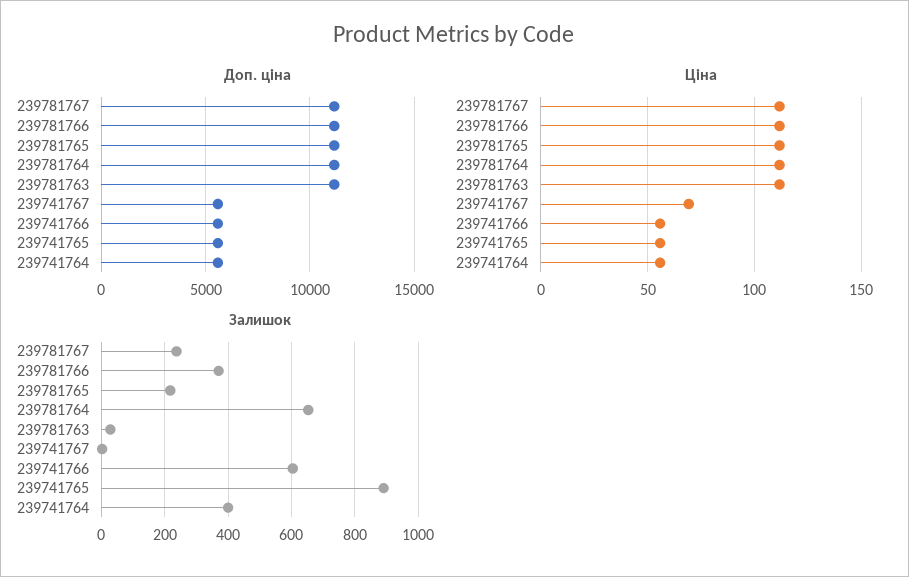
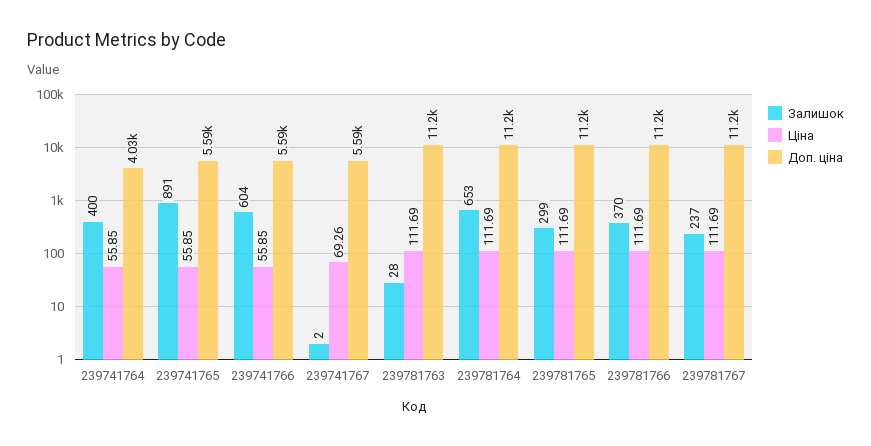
  {
    "Доп. ціна": {
      "239781767": 11200,
      "239781766": 11200,
      "239781765": 11200,
      "239781764": 11200,
      "239781763": 11200,
      "239741767": 5590,
      "239741766": 5590,
      "239741765": 5590,
-     "239741764": 5500
+     "239741764": 4030
    },
    "Ціна": {
      "239781767": 111.69,
      "239781766": 111.69,
      "239781765": 111.69,
      "239781764": 111.69,
      "239781763": 111.69,
      "239741767": 69.26,
      "239741766": 55.85,
      "239741765": 55.85,
      "239741764": 55.85
    },
    "Залишок": {
      "239781767": 237,
      "239781766": 370,
-     "239781765": 220,
+     "239781765": 299,
      "239781764": 653,
      "239781763": 28,
      "239741767": 2,
      "239741766": 604,
      "239741765": 891,
      "239741764": 400
    }
  }

